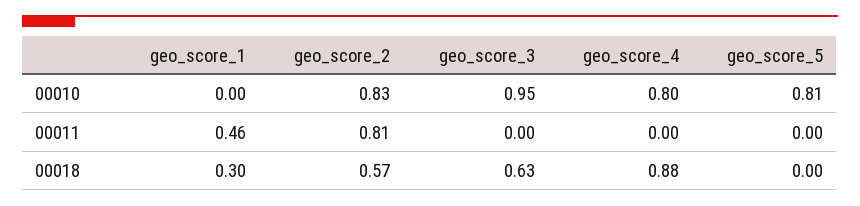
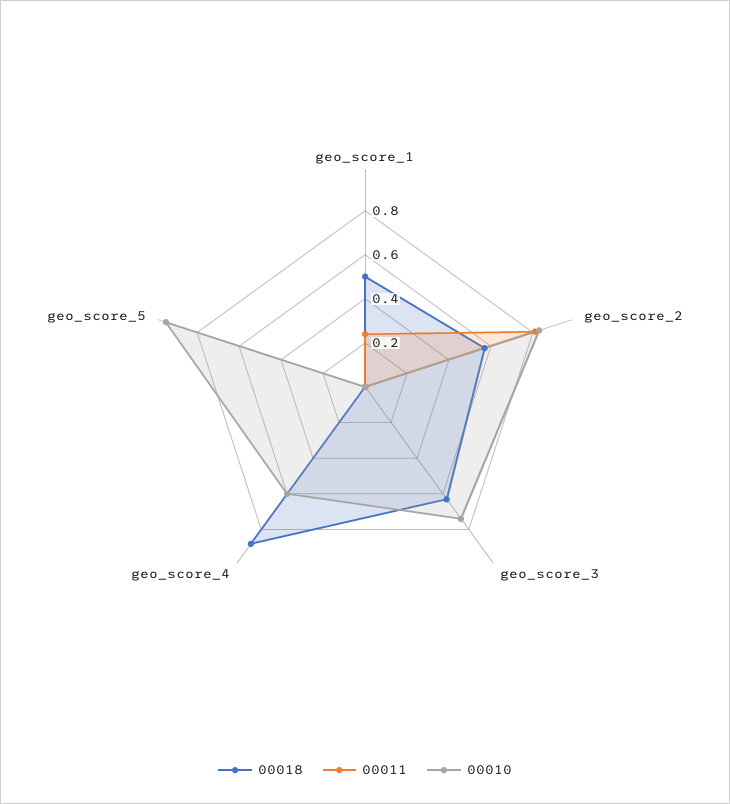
  {
    "00010": {
      "geo_score_1": 0,
      "geo_score_2": 0.83,
-     "geo_score_3": 0.95,
+     "geo_score_3": 0.75,
-     "geo_score_4": 0.8,
+     "geo_score_4": 0.6,
-     "geo_score_5": 0.81
+     "geo_score_5": 0.95
    },
    "00011": {
-     "geo_score_1": 0.46,
+     "geo_score_1": 0.25,
      "geo_score_2": 0.81,
      "geo_score_3": 0,
      "geo_score_4": 0,
      "geo_score_5": 0
    },
    "00018": {
-     "geo_score_1": 0.3,
+     "geo_score_1": 0.5,
      "geo_score_2": 0.57,
      "geo_score_3": 0.63,
      "geo_score_4": 0.88,
      "geo_score_5": 0
    }
  }

